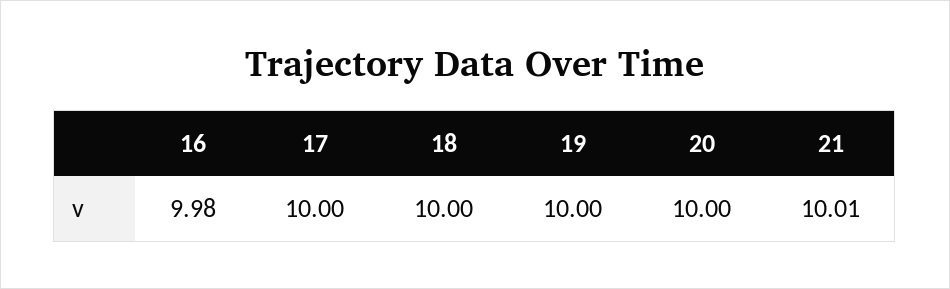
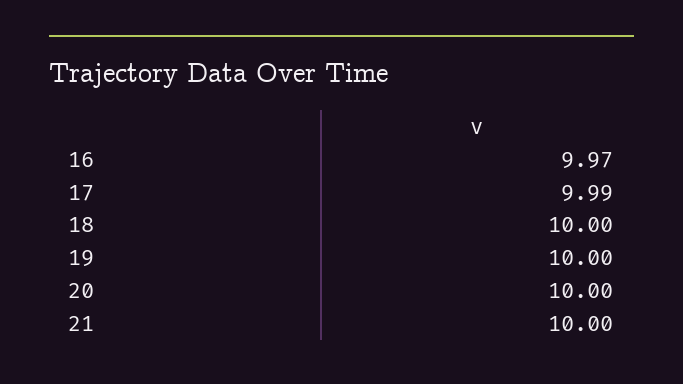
  {
-   "16": 9.98,
+   "16": 9.97,
-   "17": 10,
+   "17": 9.99,
    "18": 10,
    "19": 10,
    "20": 10,
-   "21": 10.01
+   "21": 10
  }

